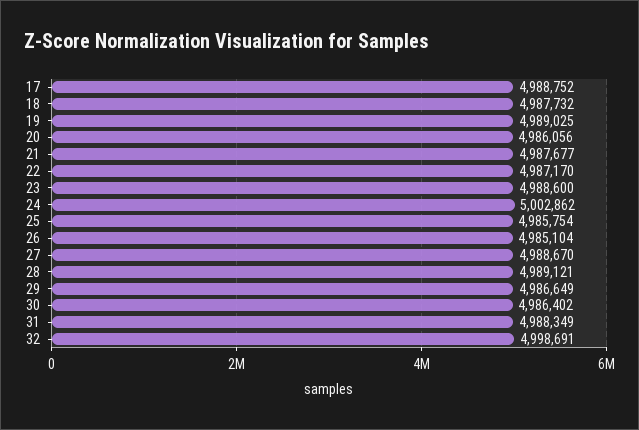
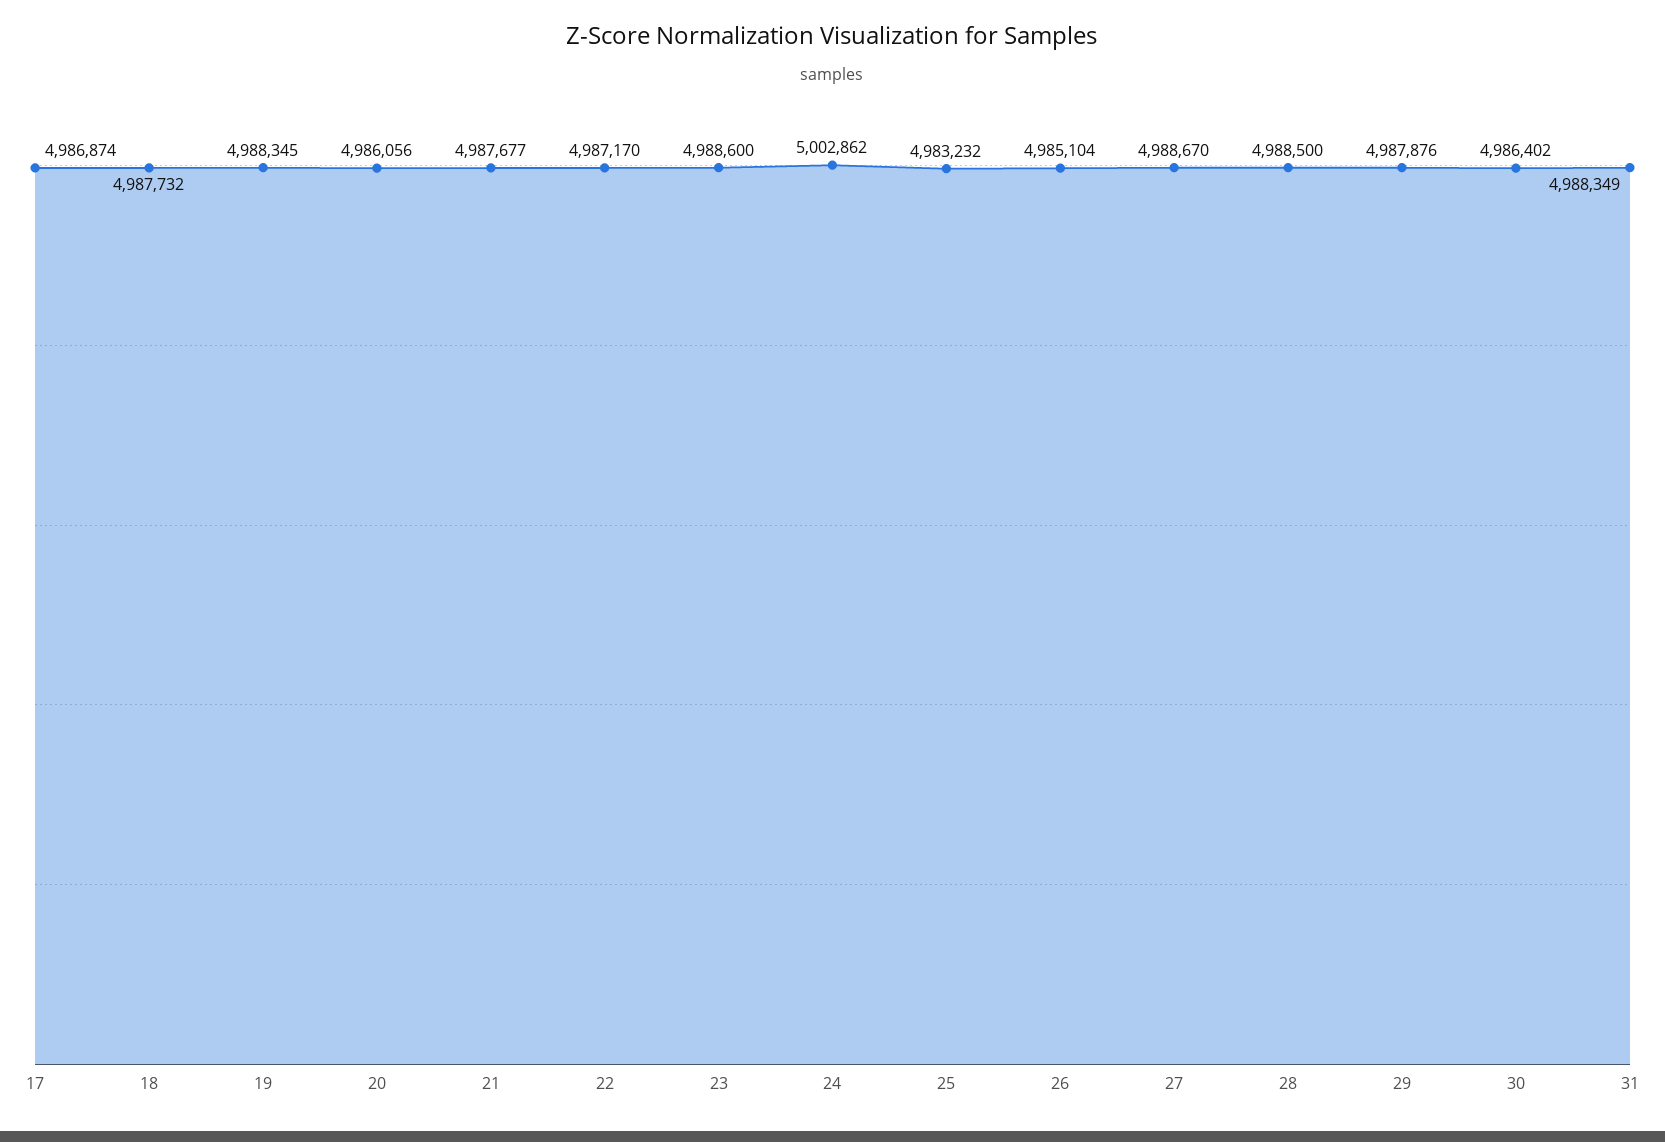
  {
-   "17": 4988752,
+   "17": 4986874,
    "18": 4987732,
-   "19": 4989025,
+   "19": 4988345,
    "20": 4986056,
    "21": 4987677,
    "22": 4987170,
    "23": 4988600,
    "24": 5002862,
-   "25": 4985754,
+   "25": 4983232,
    "26": 4985104,
    "27": 4988670,
-   "28": 4989121,
+   "28": 4988500,
-   "29": 4986649,
+   "29": 4987876,
    "30": 4986402,
-   "31": 4988349,
+   "31": 4988349
-   "32": 4998691
  }

